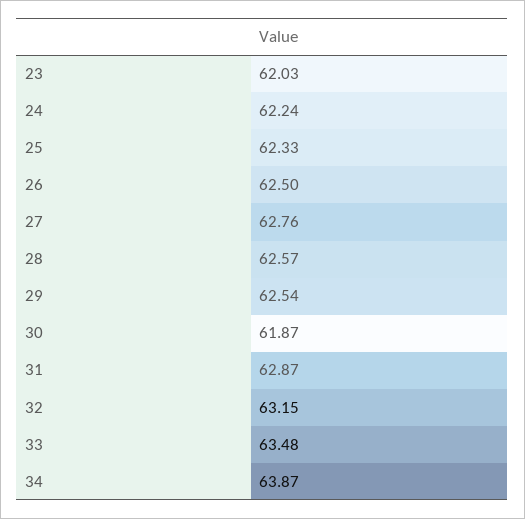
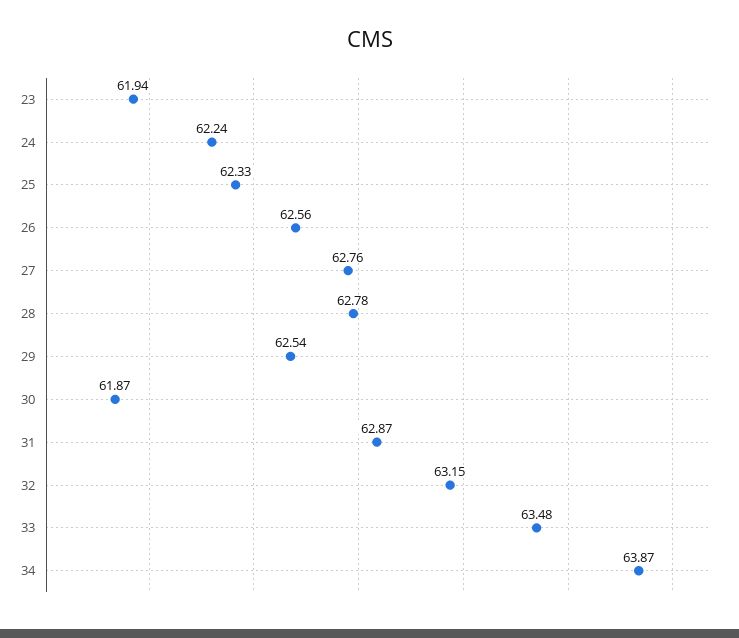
  {
-   "23": 62.03,
+   "23": 61.94,
    "24": 62.24,
    "25": 62.33,
-   "26": 62.5,
+   "26": 62.56,
    "27": 62.76,
-   "28": 62.57,
+   "28": 62.78,
    "29": 62.54,
    "30": 61.87,
    "31": 62.87,
    "32": 63.15,
    "33": 63.48,
    "34": 63.87
  }

